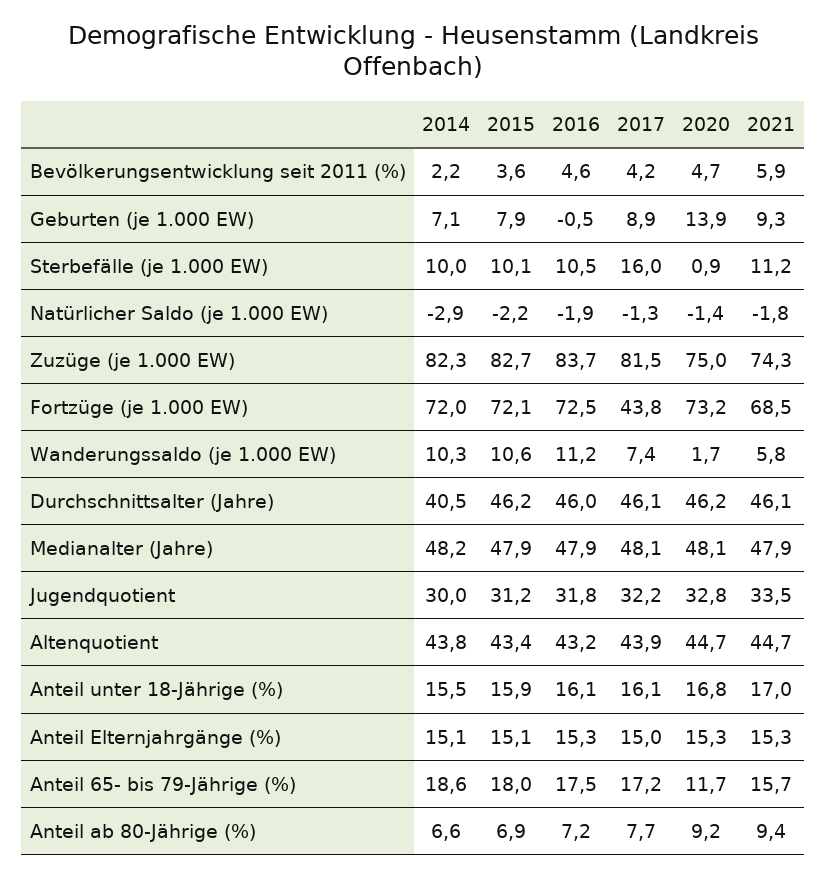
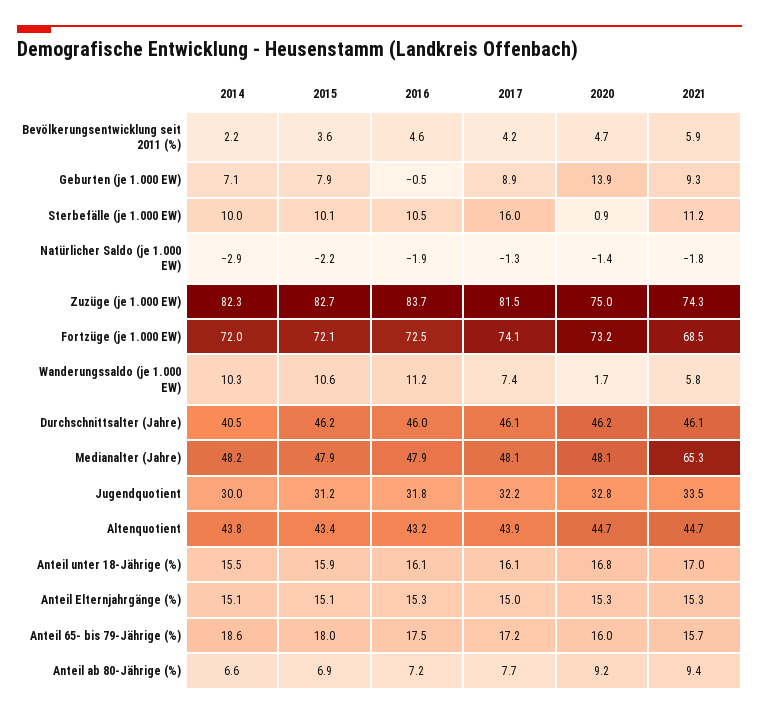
  {
    "2014": {
      "Bevölkerungsentwicklung seit 2011 (%)": 2.2,
      "Geburten (je 1.000 EW)": 7.1,
      "Sterbefälle (je 1.000 EW)": 10,
      "Natürlicher Saldo (je 1.000 EW)": -2.9,
      "Zuzüge (je 1.000 EW)": 82.3,
      "Fortzüge (je 1.000 EW)": 72,
      "Wanderungssaldo (je 1.000 EW)": 10.3,
      "Durchschnittsalter (Jahre)": 40.5,
      "Medianalter (Jahre)": 48.2,
      "Jugendquotient": 30,
      "Altenquotient": 43.8,
      "Anteil unter 18-Jährige (%)": 15.5,
      "Anteil Elternjahrgänge (%)": 15.1,
      "Anteil 65- bis 79-Jährige (%)": 18.6,
      "Anteil ab 80-Jährige (%)": 6.6
    },
    "2015": {
      "Bevölkerungsentwicklung seit 2011 (%)": 3.6,
      "Geburten (je 1.000 EW)": 7.9,
      "Sterbefälle (je 1.000 EW)": 10.1,
      "Natürlicher Saldo (je 1.000 EW)": -2.2,
      "Zuzüge (je 1.000 EW)": 82.7,
      "Fortzüge (je 1.000 EW)": 72.1,
      "Wanderungssaldo (je 1.000 EW)": 10.6,
      "Durchschnittsalter (Jahre)": 46.2,
      "Medianalter (Jahre)": 47.9,
      "Jugendquotient": 31.2,
      "Altenquotient": 43.4,
      "Anteil unter 18-Jährige (%)": 15.9,
      "Anteil Elternjahrgänge (%)": 15.1,
      "Anteil 65- bis 79-Jährige (%)": 18,
      "Anteil ab 80-Jährige (%)": 6.9
    },
    "2016": {
      "Bevölkerungsentwicklung seit 2011 (%)": 4.6,
      "Geburten (je 1.000 EW)": -0.5,
      "Sterbefälle (je 1.000 EW)": 10.5,
      "Natürlicher Saldo (je 1.000 EW)": -1.9,
      "Zuzüge (je 1.000 EW)": 83.7,
      "Fortzüge (je 1.000 EW)": 72.5,
      "Wanderungssaldo (je 1.000 EW)": 11.2,
      "Durchschnittsalter (Jahre)": 46,
      "Medianalter (Jahre)": 47.9,
      "Jugendquotient": 31.8,
      "Altenquotient": 43.2,
      "Anteil unter 18-Jährige (%)": 16.1,
      "Anteil Elternjahrgänge (%)": 15.3,
      "Anteil 65- bis 79-Jährige (%)": 17.5,
      "Anteil ab 80-Jährige (%)": 7.2
    },
    "2017": {
      "Bevölkerungsentwicklung seit 2011 (%)": 4.2,
      "Geburten (je 1.000 EW)": 8.9,
      "Sterbefälle (je 1.000 EW)": 16,
      "Natürlicher Saldo (je 1.000 EW)": -1.3,
      "Zuzüge (je 1.000 EW)": 81.5,
-     "Fortzüge (je 1.000 EW)": 43.8,
+     "Fortzüge (je 1.000 EW)": 74.1,
      "Wanderungssaldo (je 1.000 EW)": 7.4,
      "Durchschnittsalter (Jahre)": 46.1,
      "Medianalter (Jahre)": 48.1,
      "Jugendquotient": 32.2,
      "Altenquotient": 43.9,
      "Anteil unter 18-Jährige (%)": 16.1,
      "Anteil Elternjahrgänge (%)": 15,
      "Anteil 65- bis 79-Jährige (%)": 17.2,
      "Anteil ab 80-Jährige (%)": 7.7
    },
    "2020": {
      "Bevölkerungsentwicklung seit 2011 (%)": 4.7,
      "Geburten (je 1.000 EW)": 13.9,
      "Sterbefälle (je 1.000 EW)": 0.9,
      "Natürlicher Saldo (je 1.000 EW)": -1.4,
      "Zuzüge (je 1.000 EW)": 75,
      "Fortzüge (je 1.000 EW)": 73.2,
      "Wanderungssaldo (je 1.000 EW)": 1.7,
      "Durchschnittsalter (Jahre)": 46.2,
      "Medianalter (Jahre)": 48.1,
      "Jugendquotient": 32.8,
      "Altenquotient": 44.7,
      "Anteil unter 18-Jährige (%)": 16.8,
      "Anteil Elternjahrgänge (%)": 15.3,
-     "Anteil 65- bis 79-Jährige (%)": 11.7,
+     "Anteil 65- bis 79-Jährige (%)": 16,
      "Anteil ab 80-Jährige (%)": 9.2
    },
    "2021": {
      "Bevölkerungsentwicklung seit 2011 (%)": 5.9,
      "Geburten (je 1.000 EW)": 9.3,
      "Sterbefälle (je 1.000 EW)": 11.2,
      "Natürlicher Saldo (je 1.000 EW)": -1.8,
      "Zuzüge (je 1.000 EW)": 74.3,
      "Fortzüge (je 1.000 EW)": 68.5,
      "Wanderungssaldo (je 1.000 EW)": 5.8,
      "Durchschnittsalter (Jahre)": 46.1,
-     "Medianalter (Jahre)": 47.9,
+     "Medianalter (Jahre)": 65.3,
      "Jugendquotient": 33.5,
      "Altenquotient": 44.7,
      "Anteil unter 18-Jährige (%)": 17,
      "Anteil Elternjahrgänge (%)": 15.3,
      "Anteil 65- bis 79-Jährige (%)": 15.7,
      "Anteil ab 80-Jährige (%)": 9.4
    }
  }

